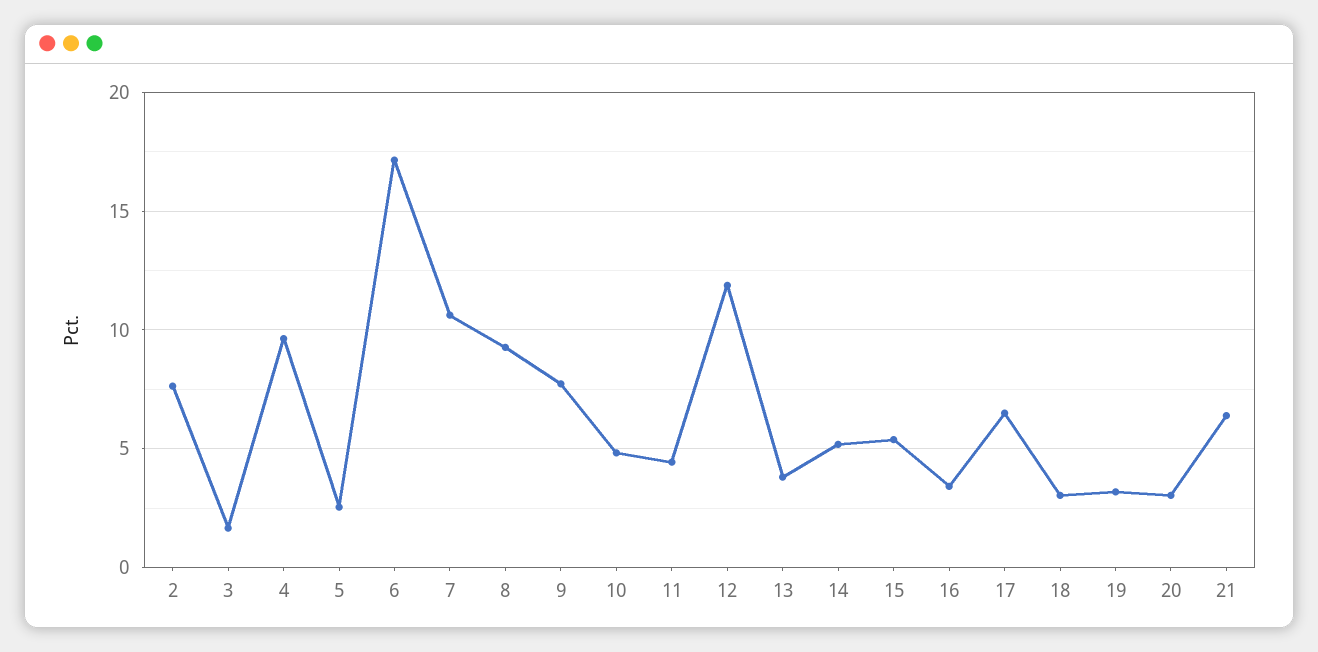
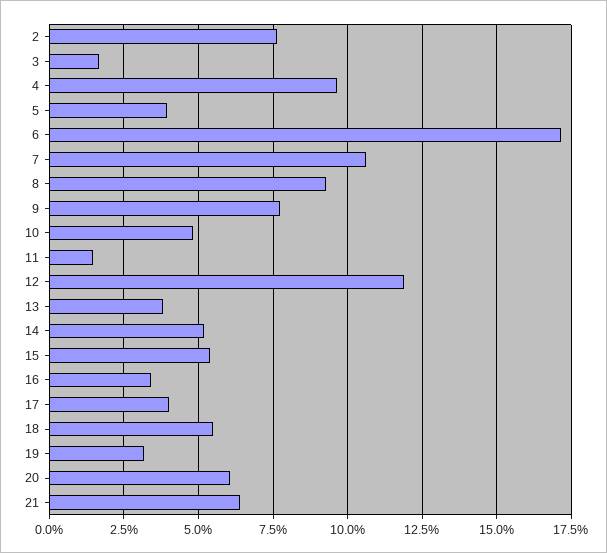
  {
    "2": 7.75,
    "3": 1.75,
    "4": 9.75,
-   "5": 2.5,
+   "5": 4,
    "6": 17.25,
    "7": 10.5,
    "8": 9.25,
    "9": 7.75,
    "10": 4.75,
-   "11": 4.5,
+   "11": 1.5,
    "12": 12,
    "13": 3.75,
    "14": 5.25,
    "15": 5.5,
    "16": 3.5,
-   "17": 6.5,
+   "17": 4,
-   "18": 3,
+   "18": 5.5,
    "19": 3.25,
-   "20": 3,
+   "20": 6,
    "21": 6.5
  }

